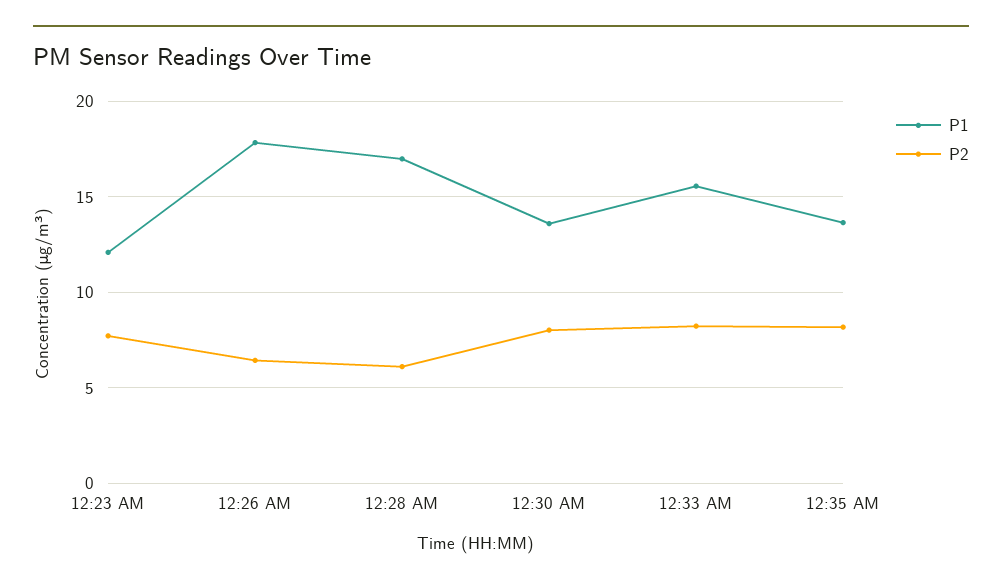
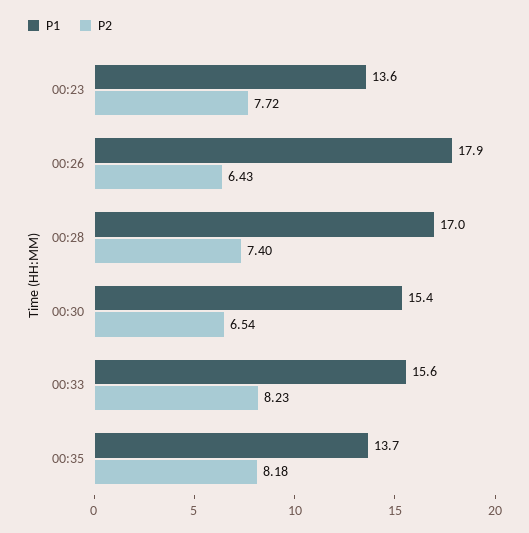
  {
    "P1": {
-     "12:23 AM": 12,
+     "12:23 AM": 13.6,
      "12:26 AM": 17.9,
      "12:28 AM": 17,
-     "12:30 AM": 13.5,
+     "12:30 AM": 15.4,
      "12:33 AM": 15.6,
      "12:35 AM": 13.7
    },
    "P2": {
      "12:23 AM": 7.72,
      "12:26 AM": 6.43,
-     "12:28 AM": 6,
+     "12:28 AM": 7.4,
-     "12:30 AM": 8,
+     "12:30 AM": 6.54,
      "12:33 AM": 8.23,
      "12:35 AM": 8.18
    }
  }

